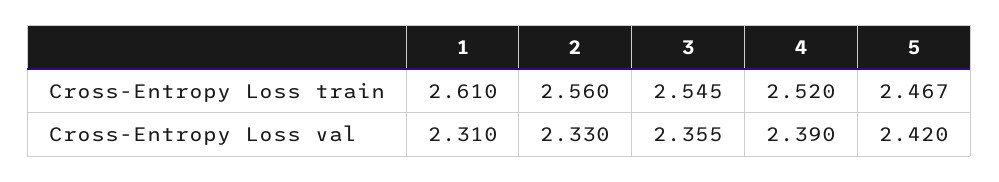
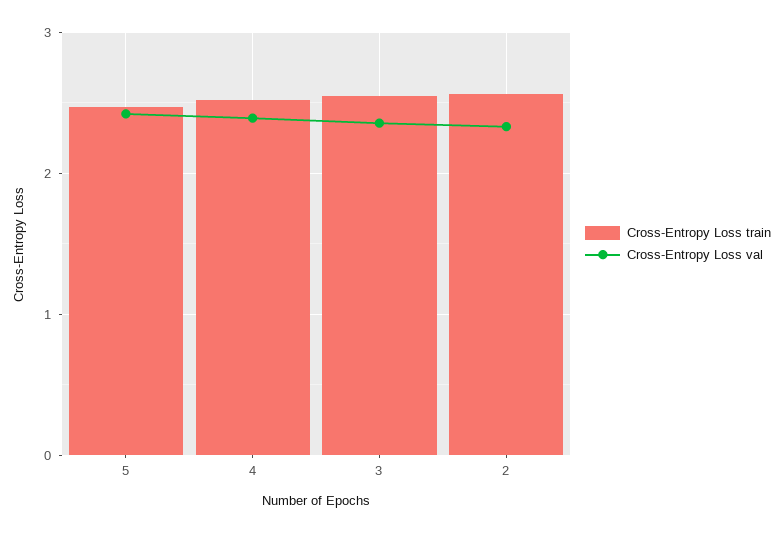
  {
    "Cross-Entropy Loss train": {
-     "1": 2.61,
      "2": 2.56,
      "3": 2.545,
      "4": 2.52,
      "5": 2.467
    },
    "Cross-Entropy Loss val": {
-     "1": 2.31,
      "2": 2.33,
      "3": 2.355,
      "4": 2.39,
      "5": 2.42
    }
  }

